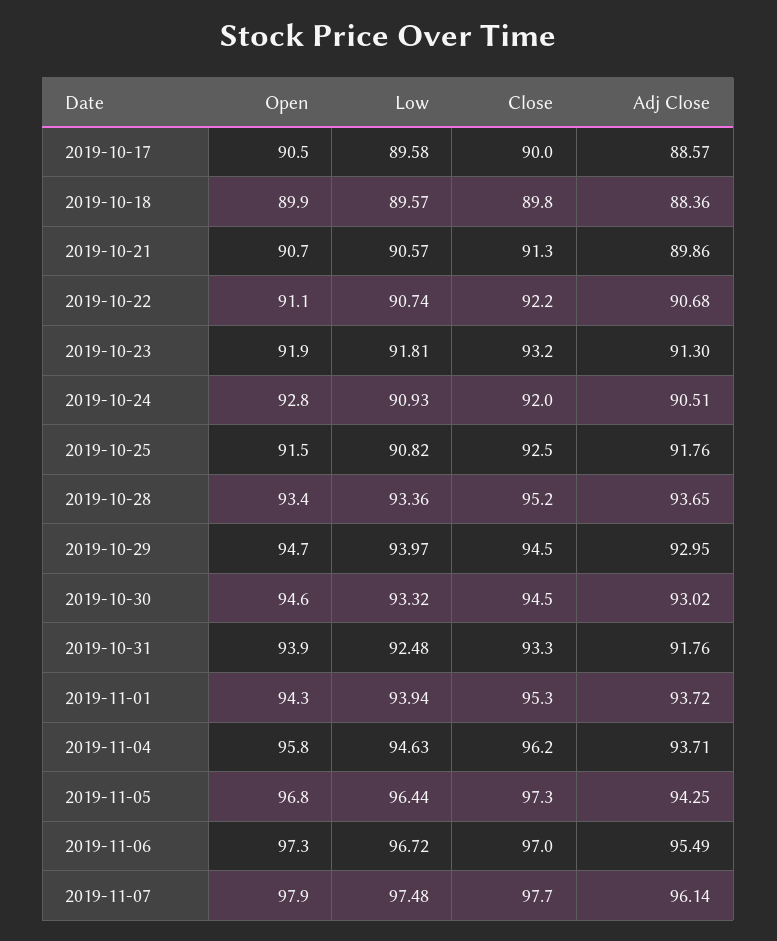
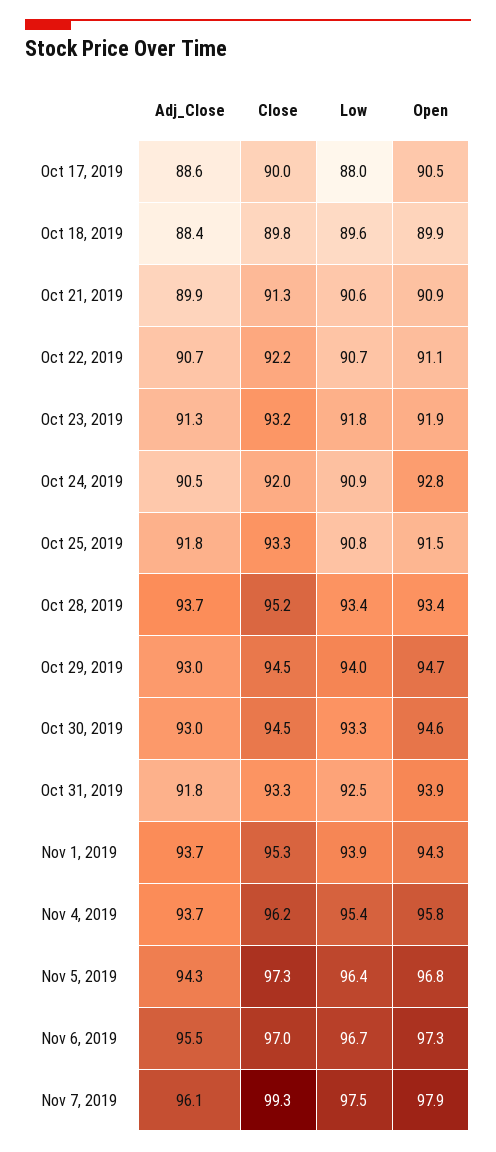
  {
    "Open": {
      "2019-10-17": 90.5,
      "2019-10-18": 89.9,
-     "2019-10-21": 90.7,
+     "2019-10-21": 90.9,
      "2019-10-22": 91.1,
      "2019-10-23": 91.9,
      "2019-10-24": 92.8,
      "2019-10-25": 91.5,
      "2019-10-28": 93.4,
      "2019-10-29": 94.7,
      "2019-10-30": 94.6,
      "2019-10-31": 93.9,
      "2019-11-01": 94.3,
      "2019-11-04": 95.8,
      "2019-11-05": 96.8,
      "2019-11-06": 97.3,
      "2019-11-07": 97.9
    },
    "Low": {
-     "2019-10-17": 89.58,
+     "2019-10-17": 88,
      "2019-10-18": 89.57,
      "2019-10-21": 90.57,
      "2019-10-22": 90.74,
      "2019-10-23": 91.81,
      "2019-10-24": 90.93,
      "2019-10-25": 90.82,
      "2019-10-28": 93.36,
      "2019-10-29": 93.97,
      "2019-10-30": 93.32,
      "2019-10-31": 92.48,
      "2019-11-01": 93.94,
-     "2019-11-04": 94.63,
+     "2019-11-04": 95.4,
      "2019-11-05": 96.44,
      "2019-11-06": 96.72,
      "2019-11-07": 97.48
    },
    "Close": {
      "2019-10-17": 90,
      "2019-10-18": 89.8,
      "2019-10-21": 91.3,
      "2019-10-22": 92.2,
      "2019-10-23": 93.2,
      "2019-10-24": 92,
-     "2019-10-25": 92.5,
+     "2019-10-25": 93.3,
      "2019-10-28": 95.2,
      "2019-10-29": 94.5,
      "2019-10-30": 94.5,
      "2019-10-31": 93.3,
      "2019-11-01": 95.3,
      "2019-11-04": 96.2,
      "2019-11-05": 97.3,
      "2019-11-06": 97,
-     "2019-11-07": 97.7
+     "2019-11-07": 99.3
    },
    "Adj Close": {
      "2019-10-17": 88.57,
      "2019-10-18": 88.36,
      "2019-10-21": 89.86,
      "2019-10-22": 90.68,
      "2019-10-23": 91.3,
      "2019-10-24": 90.51,
      "2019-10-25": 91.76,
      "2019-10-28": 93.65,
      "2019-10-29": 92.95,
      "2019-10-30": 93.02,
      "2019-10-31": 91.76,
      "2019-11-01": 93.72,
      "2019-11-04": 93.71,
      "2019-11-05": 94.25,
      "2019-11-06": 95.49,
      "2019-11-07": 96.14
    }
  }

